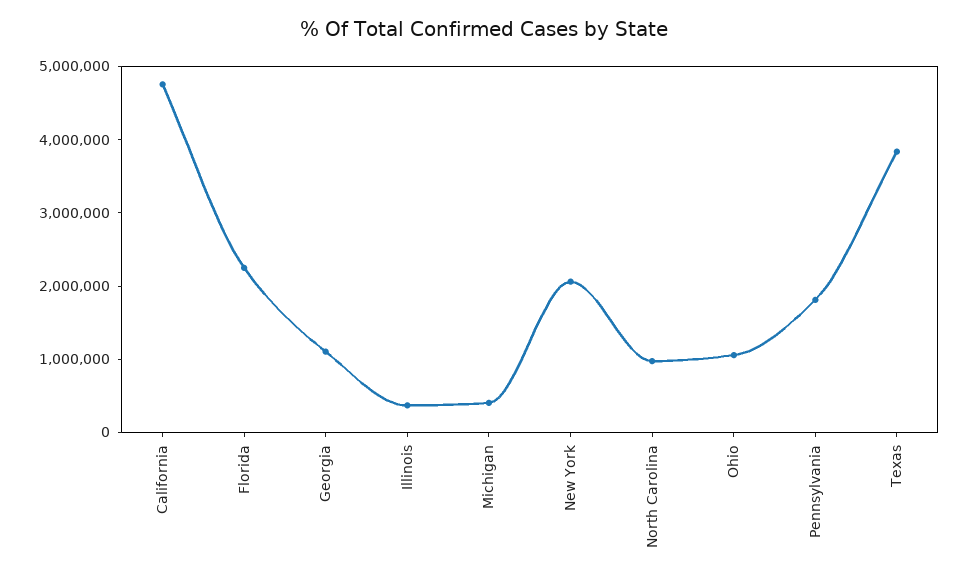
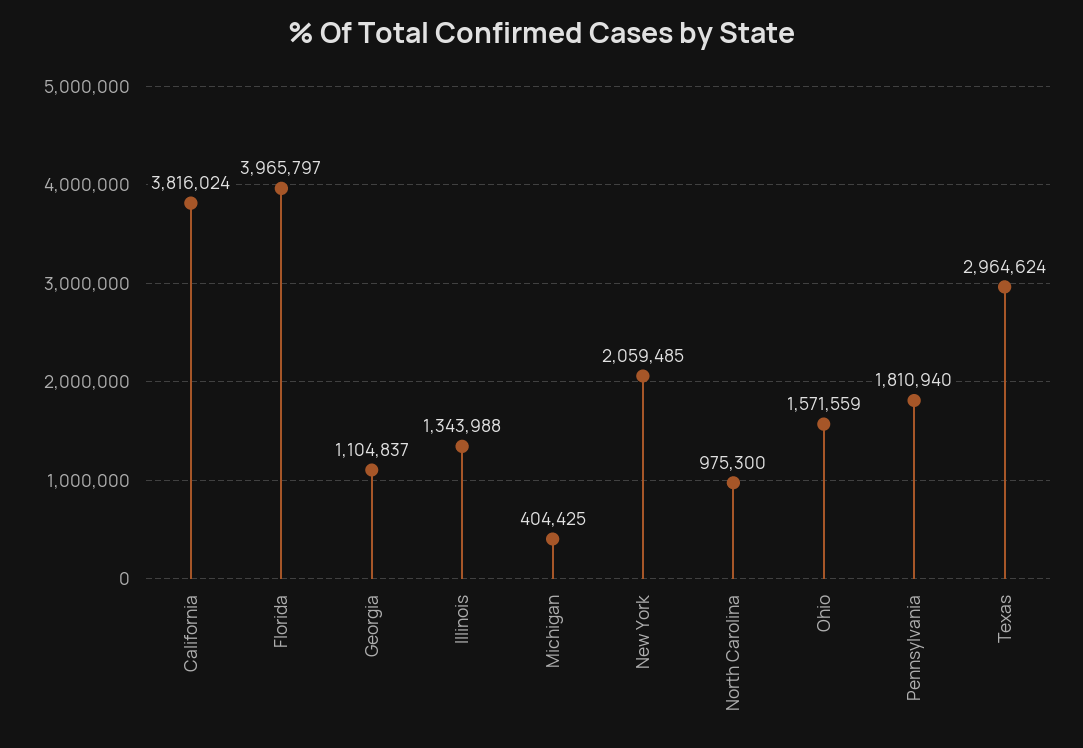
  {
-   "California": 4800000,
+   "California": 3816024,
-   "Florida": 2200000,
+   "Florida": 3965797,
    "Georgia": 1104837,
-   "Illinois": 400000,
+   "Illinois": 1343988,
    "Michigan": 404425,
    "New York": 2059485,
    "North Carolina": 975300,
-   "Ohio": 1000000,
+   "Ohio": 1571559,
    "Pennsylvania": 1810940,
-   "Texas": 3800000
+   "Texas": 2964624
  }

